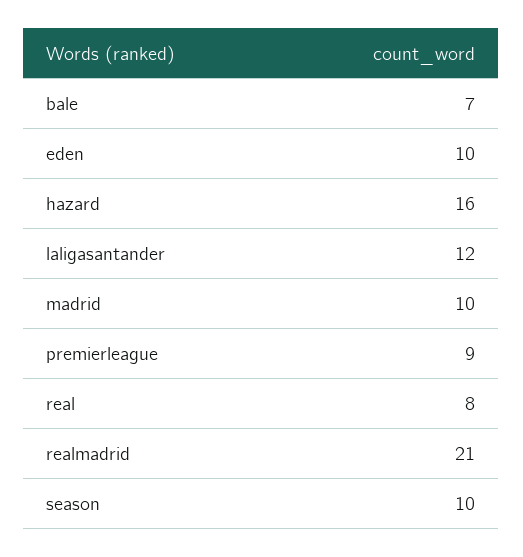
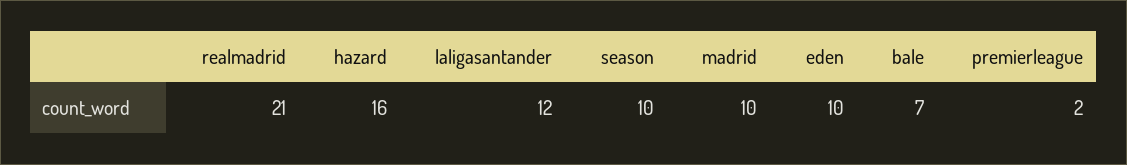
  {
    "bale": 7,
    "eden": 10,
    "hazard": 16,
    "laligasantander": 12,
    "madrid": 10,
-   "premierleague": 9,
+   "premierleague": 2,
-   "real": 8,
    "realmadrid": 21,
    "season": 10
  }

